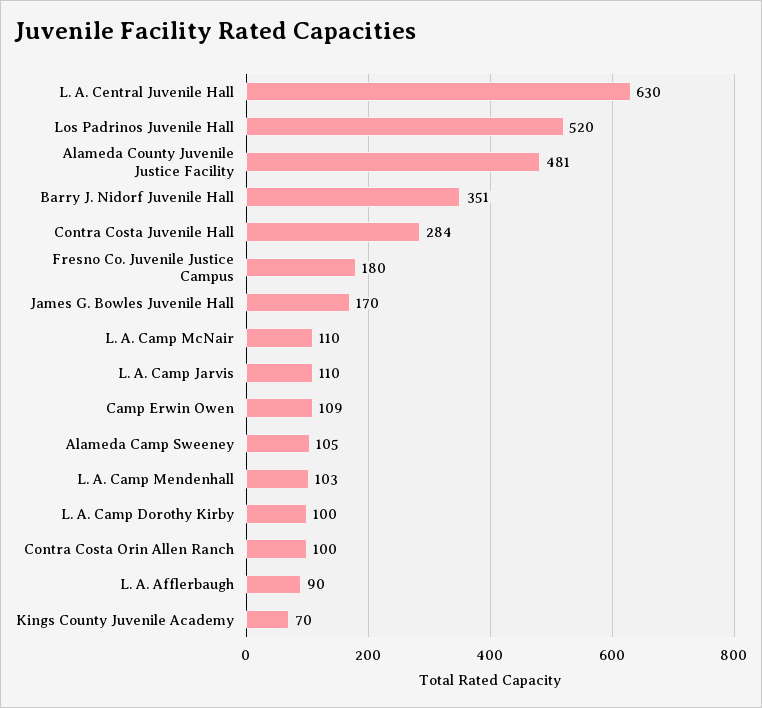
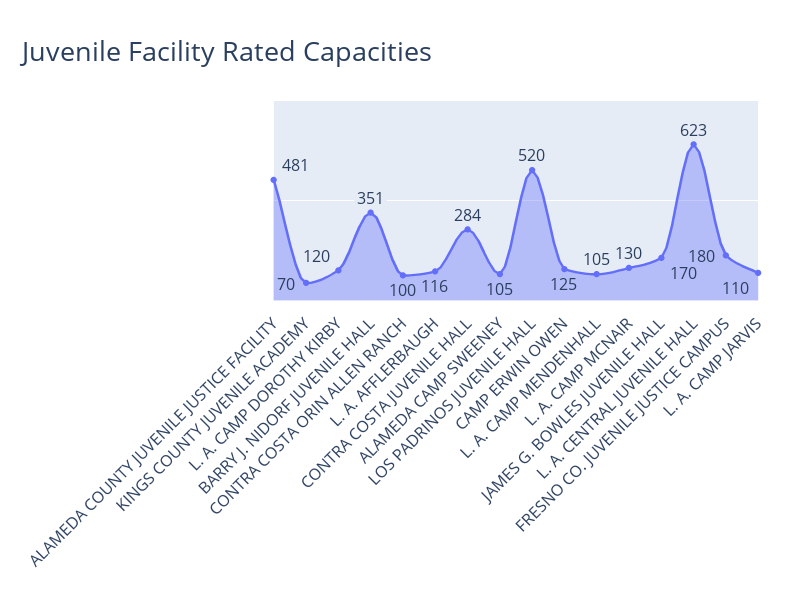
  {
-   "L. A. Central Juvenile Hall": 630,
+   "L. A. Central Juvenile Hall": 623,
    "Los Padrinos Juvenile Hall": 520,
    "Alameda County Juvenile Justice Facility": 481,
    "Barry J. Nidorf Juvenile Hall": 351,
    "Contra Costa Juvenile Hall": 284,
    "Fresno Co. Juvenile Justice Campus": 180,
    "James G. Bowles Juvenile Hall": 170,
-   "L. A. Camp McNair": 110,
+   "L. A. Camp McNair": 130,
    "L. A. Camp Jarvis": 110,
-   "Camp Erwin Owen": 109,
+   "Camp Erwin Owen": 125,
    "Alameda Camp Sweeney": 105,
-   "L. A. Camp Mendenhall": 103,
+   "L. A. Camp Mendenhall": 105,
-   "L. A. Camp Dorothy Kirby": 100,
+   "L. A. Camp Dorothy Kirby": 120,
    "Contra Costa Orin Allen Ranch": 100,
-   "L. A. Afflerbaugh": 90,
+   "L. A. Afflerbaugh": 116,
    "Kings County Juvenile Academy": 70
  }

